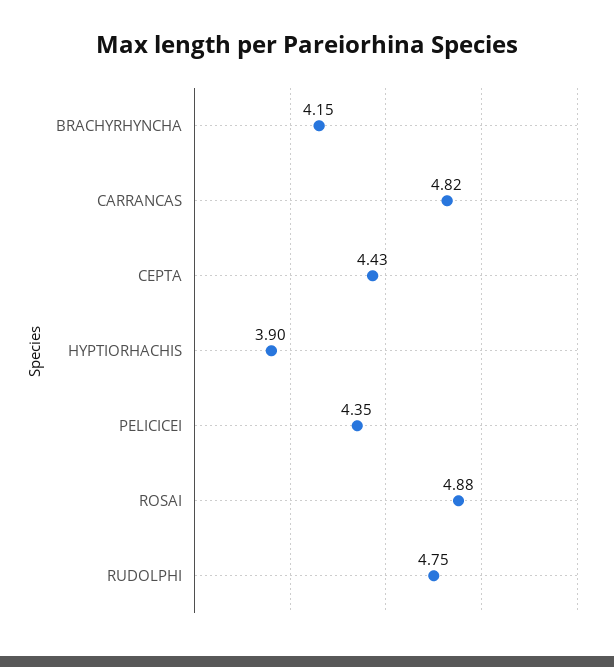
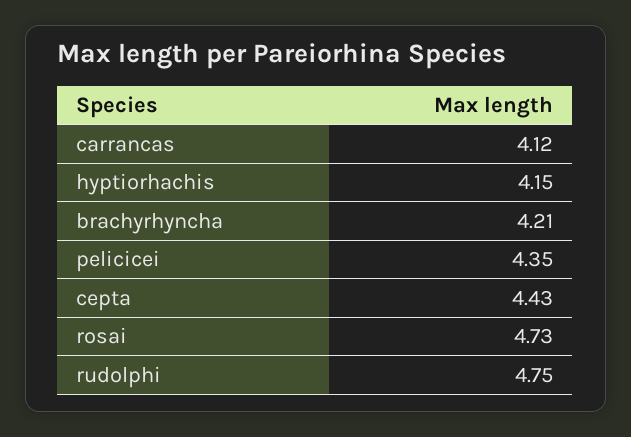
  {
-   "BRACHYRHYNCHA": 4.15,
+   "BRACHYRHYNCHA": 4.21,
-   "CARRANCAS": 4.82,
+   "CARRANCAS": 4.12,
    "CEPTA": 4.43,
-   "HYPTIORHACHIS": 3.9,
+   "HYPTIORHACHIS": 4.15,
    "PELICICEI": 4.35,
-   "ROSAI": 4.88,
+   "ROSAI": 4.73,
    "RUDOLPHI": 4.75
  }

